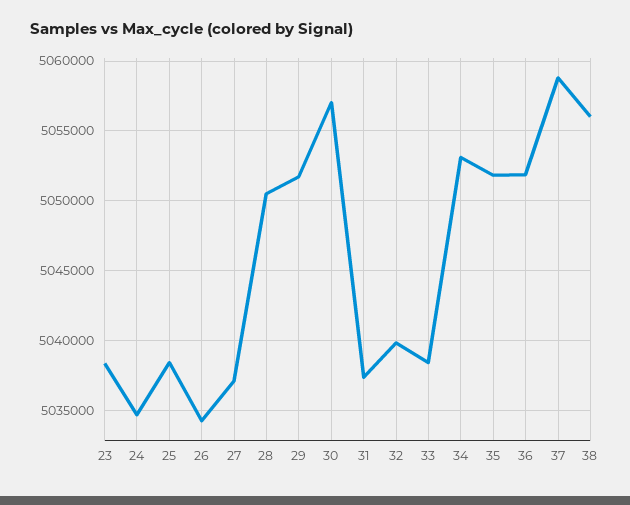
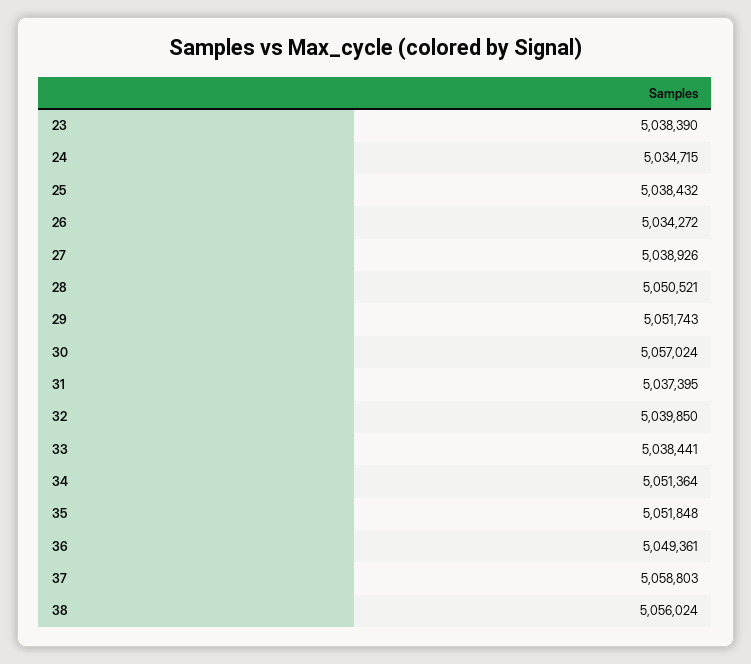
  {
    "23": 5038390,
    "24": 5034715,
    "25": 5038432,
    "26": 5034272,
-   "27": 5037000,
+   "27": 5038926,
    "28": 5050521,
    "29": 5051743,
    "30": 5057024,
    "31": 5037395,
    "32": 5039850,
    "33": 5038441,
-   "34": 5053000,
+   "34": 5051364,
    "35": 5051848,
-   "36": 5052000,
+   "36": 5049361,
    "37": 5058803,
    "38": 5056024
  }

